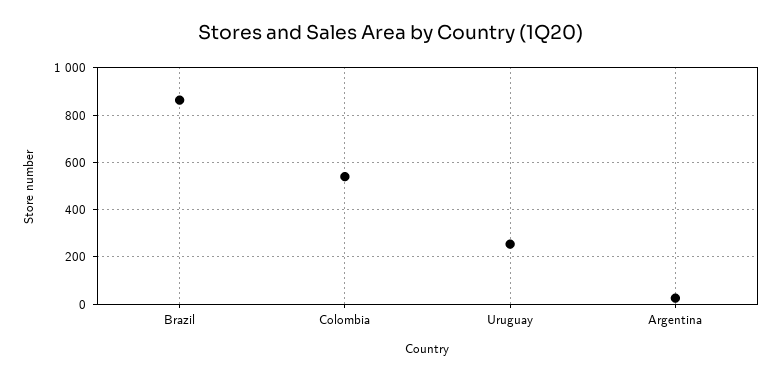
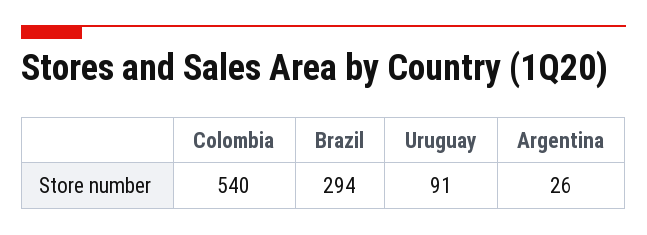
  {
-   "Brazil": 850,
+   "Brazil": 294,
    "Colombia": 540,
-   "Uruguay": 250,
+   "Uruguay": 91,
    "Argentina": 26
  }

